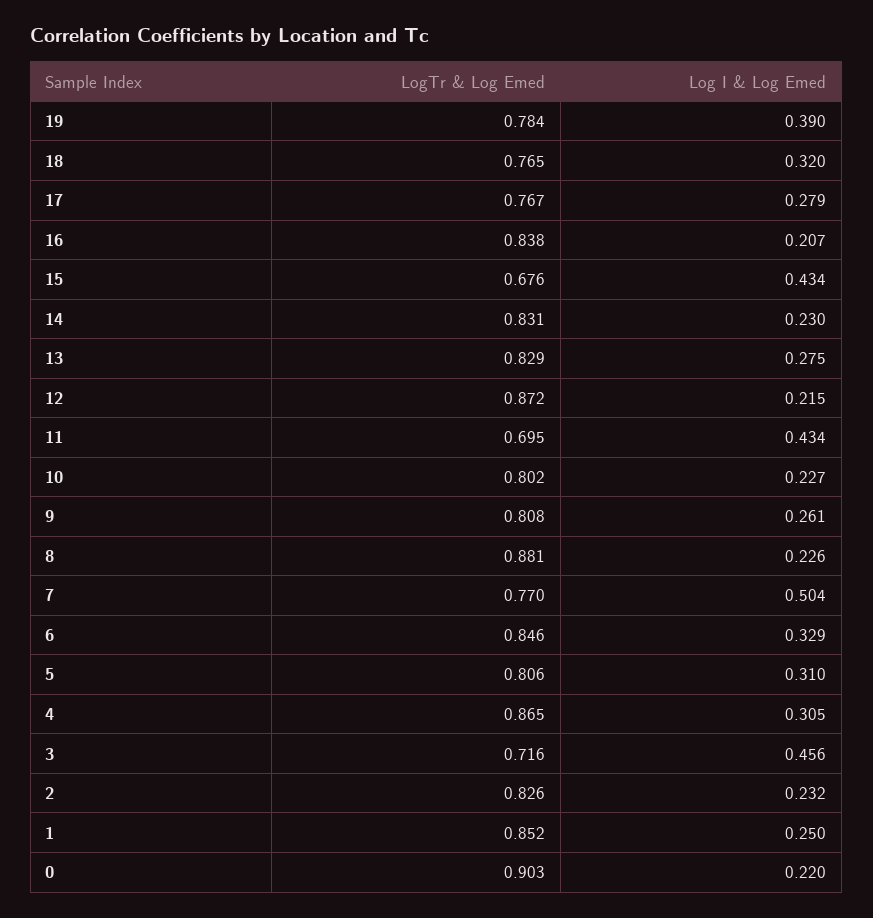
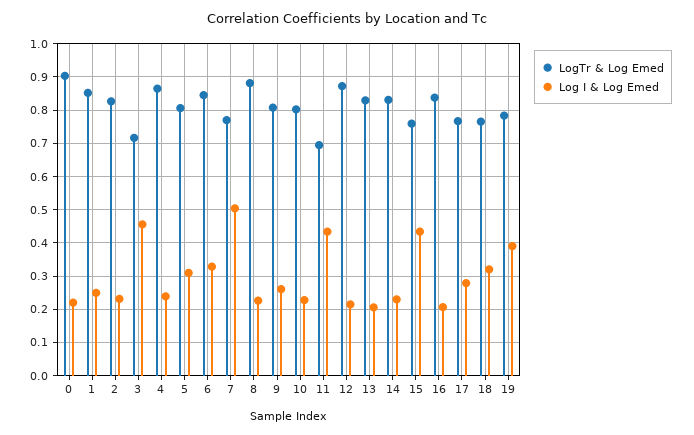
  {
    "LogTr & Log Emed": {
      "19": 0.784,
      "18": 0.765,
      "17": 0.767,
      "16": 0.838,
-     "15": 0.676,
+     "15": 0.76,
      "14": 0.831,
      "13": 0.829,
      "12": 0.872,
      "11": 0.695,
      "10": 0.802,
      "9": 0.808,
      "8": 0.881,
      "7": 0.77,
      "6": 0.846,
      "5": 0.806,
      "4": 0.865,
      "3": 0.716,
      "2": 0.826,
      "1": 0.852,
      "0": 0.903
    },
    "Log I & Log Emed": {
      "19": 0.39,
      "18": 0.32,
      "17": 0.279,
      "16": 0.207,
      "15": 0.434,
      "14": 0.23,
-     "13": 0.275,
+     "13": 0.2,
      "12": 0.215,
      "11": 0.434,
      "10": 0.227,
      "9": 0.261,
      "8": 0.226,
      "7": 0.504,
      "6": 0.329,
      "5": 0.31,
-     "4": 0.305,
+     "4": 0.24,
      "3": 0.456,
      "2": 0.232,
      "1": 0.25,
      "0": 0.22
    }
  }

